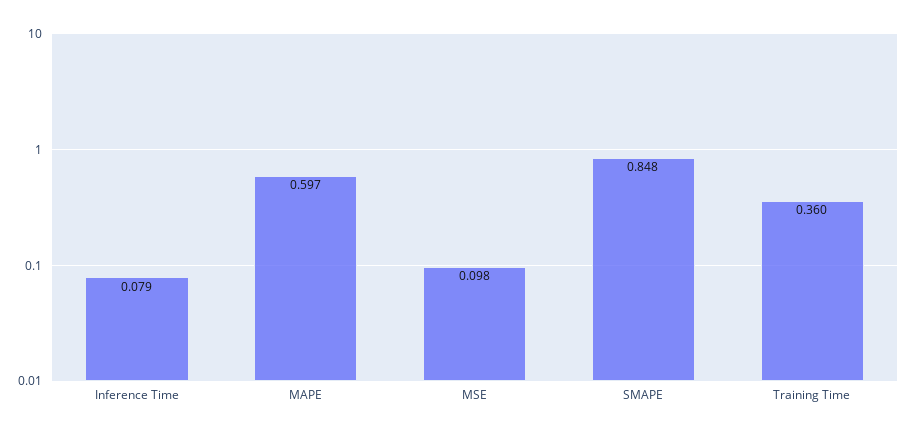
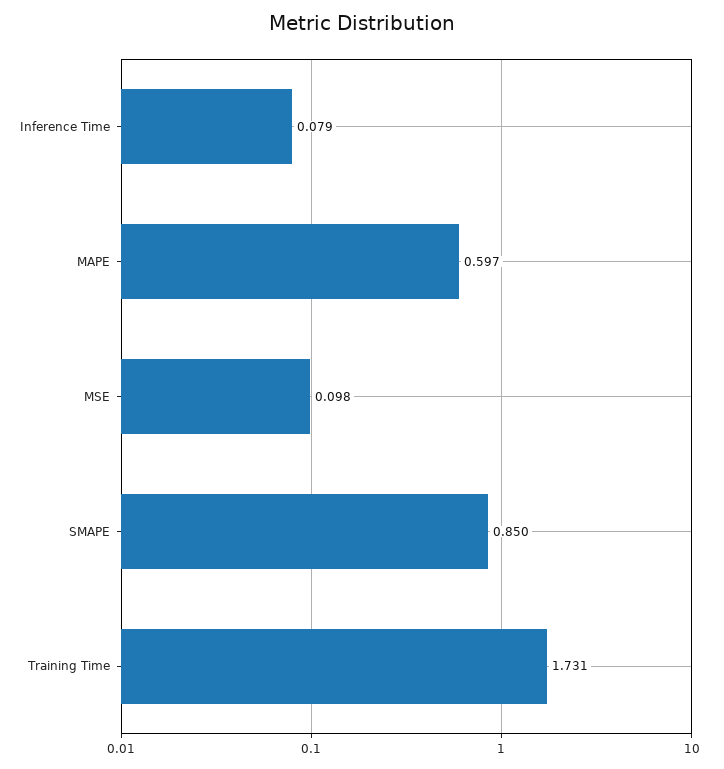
  {
    "Inference Time": 0.079,
    "MAPE": 0.597,
    "MSE": 0.098,
-   "SMAPE": 0.848,
+   "SMAPE": 0.85,
-   "Training Time": 0.36
+   "Training Time": 1.731
  }

